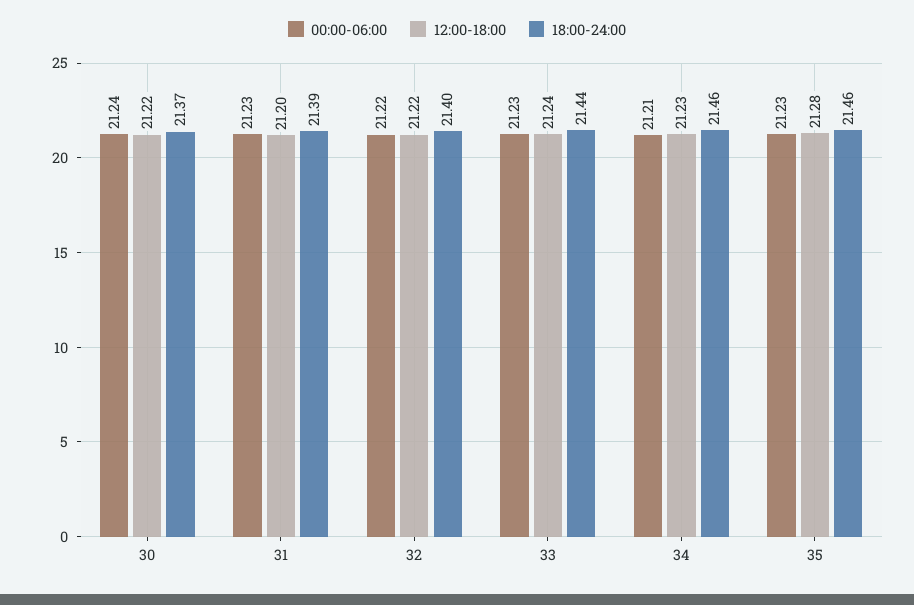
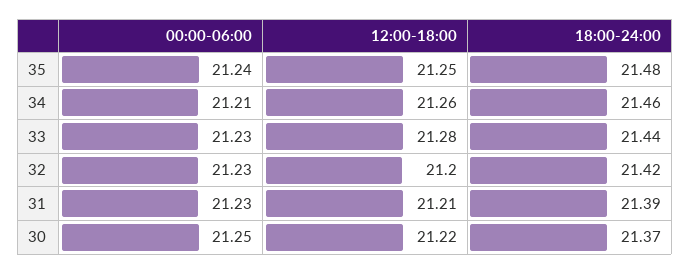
  {
    "00:00-06:00": {
-     "30": 21.24,
+     "30": 21.25,
      "31": 21.23,
-     "32": 21.22,
+     "32": 21.23,
      "33": 21.23,
      "34": 21.21,
-     "35": 21.23
+     "35": 21.24
    },
    "12:00-18:00": {
      "30": 21.22,
-     "31": 21.2,
+     "31": 21.21,
-     "32": 21.22,
+     "32": 21.2,
-     "33": 21.24,
+     "33": 21.28,
-     "34": 21.23,
+     "34": 21.26,
-     "35": 21.28
+     "35": 21.25
    },
    "18:00-24:00": {
      "30": 21.37,
      "31": 21.39,
-     "32": 21.4,
+     "32": 21.42,
      "33": 21.44,
      "34": 21.46,
-     "35": 21.46
+     "35": 21.48
    }
  }

